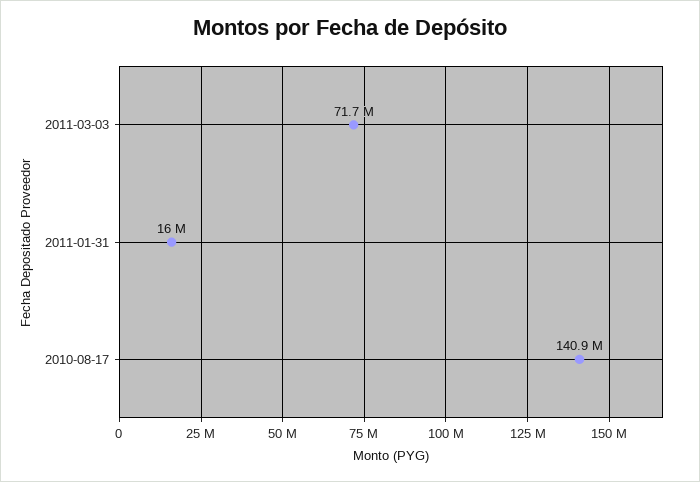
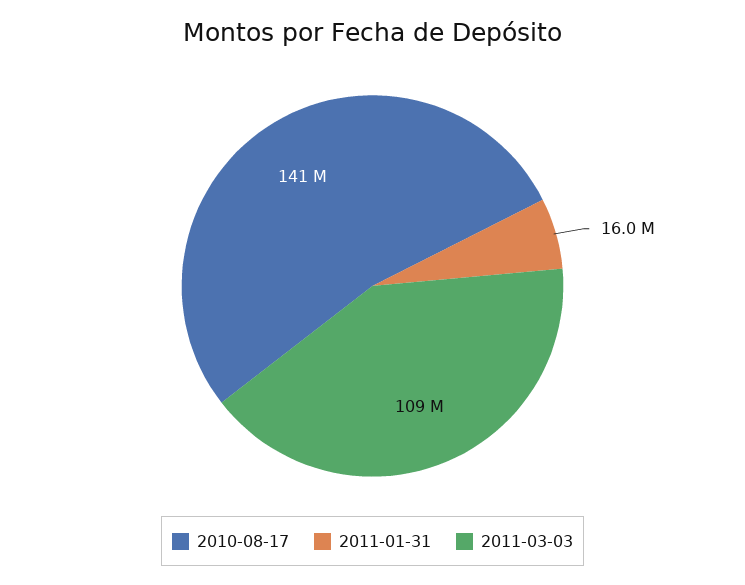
  {
-   "2011-03-03": 71700000,
+   "2011-03-03": 109000000,
    "2011-01-31": 16000000,
    "2010-08-17": 140900000
  }

